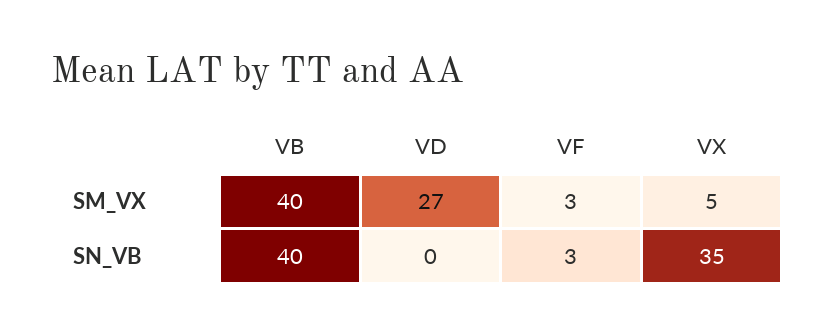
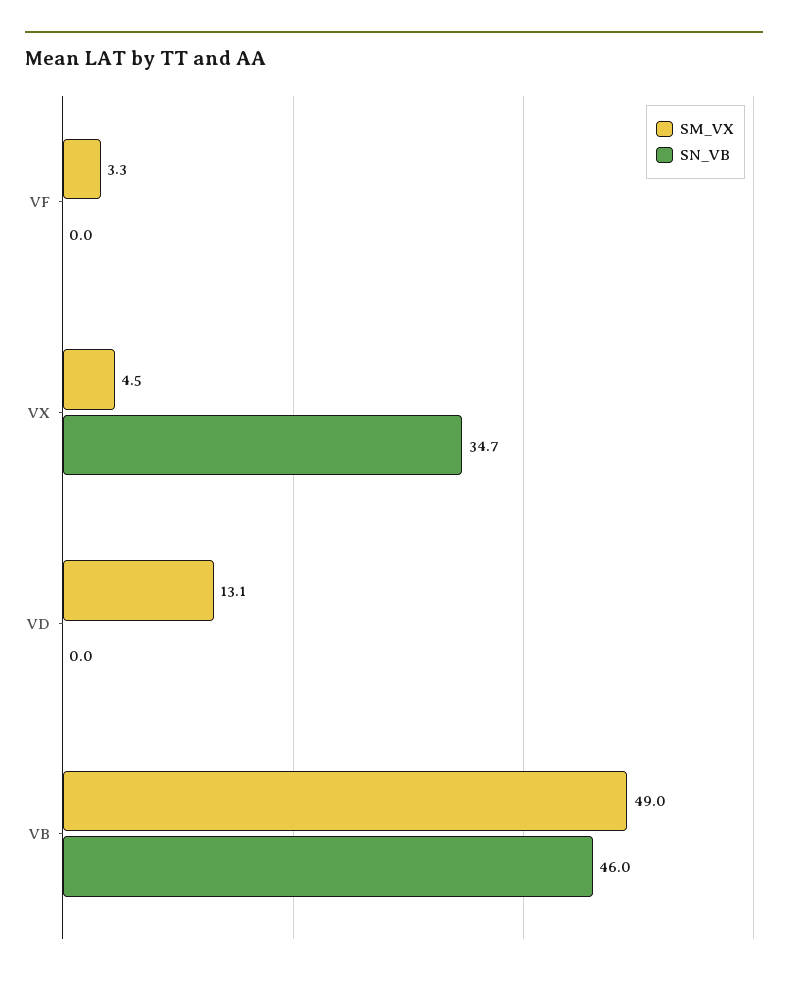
  {
    "SM_VX": {
-     "VB": 40,
+     "VB": 49,
-     "VD": 27,
+     "VD": 13.1,
      "VF": 3.3,
      "VX": 4.5
    },
    "SN_VB": {
-     "VB": 40,
+     "VB": 46,
      "VD": 0,
-     "VF": 3,
+     "VF": 0,
      "VX": 34.7
    }
  }

